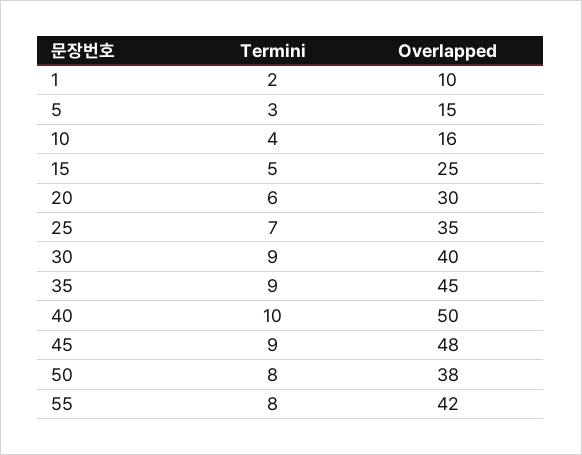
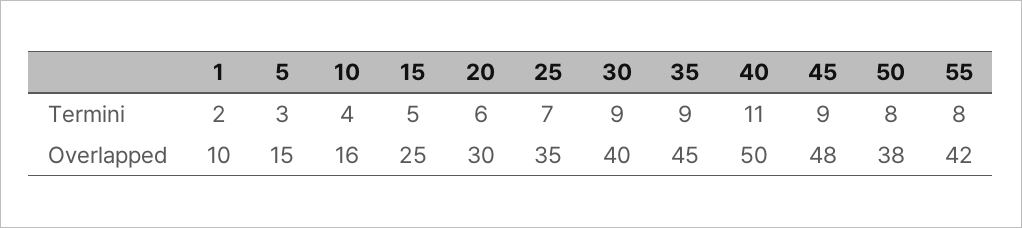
  {
    "Termini": {
      "1": 2,
      "5": 3,
      "10": 4,
      "15": 5,
      "20": 6,
      "25": 7,
      "30": 9,
      "35": 9,
-     "40": 10,
+     "40": 11,
      "45": 9,
      "50": 8,
      "55": 8
    },
    "Overlapped": {
      "1": 10,
      "5": 15,
      "10": 16,
      "15": 25,
      "20": 30,
      "25": 35,
      "30": 40,
      "35": 45,
      "40": 50,
      "45": 48,
      "50": 38,
      "55": 42
    }
  }

